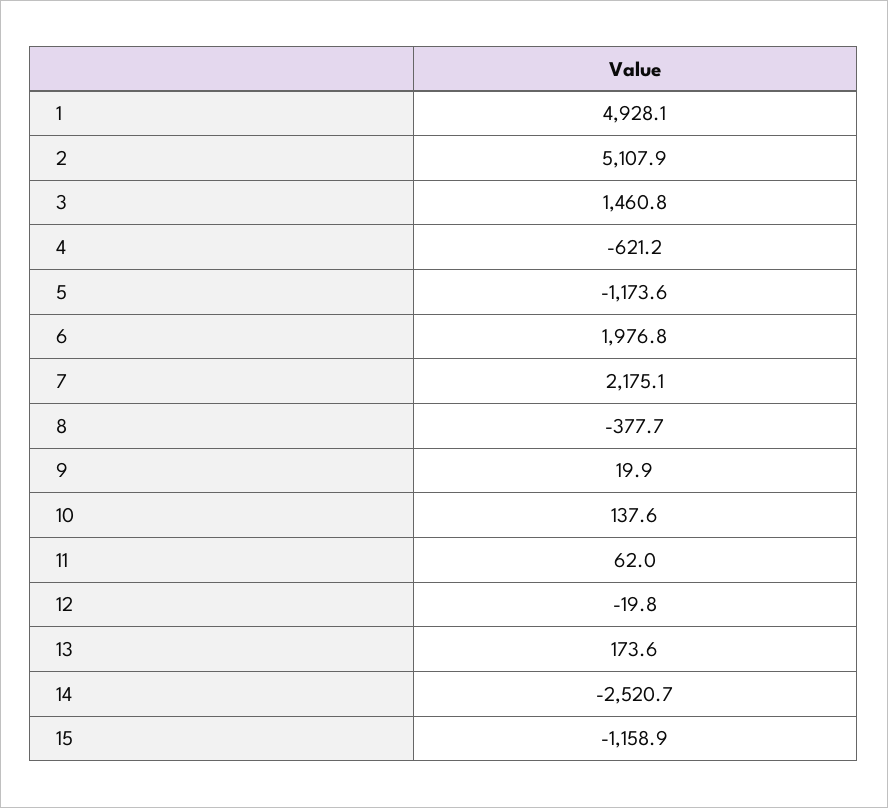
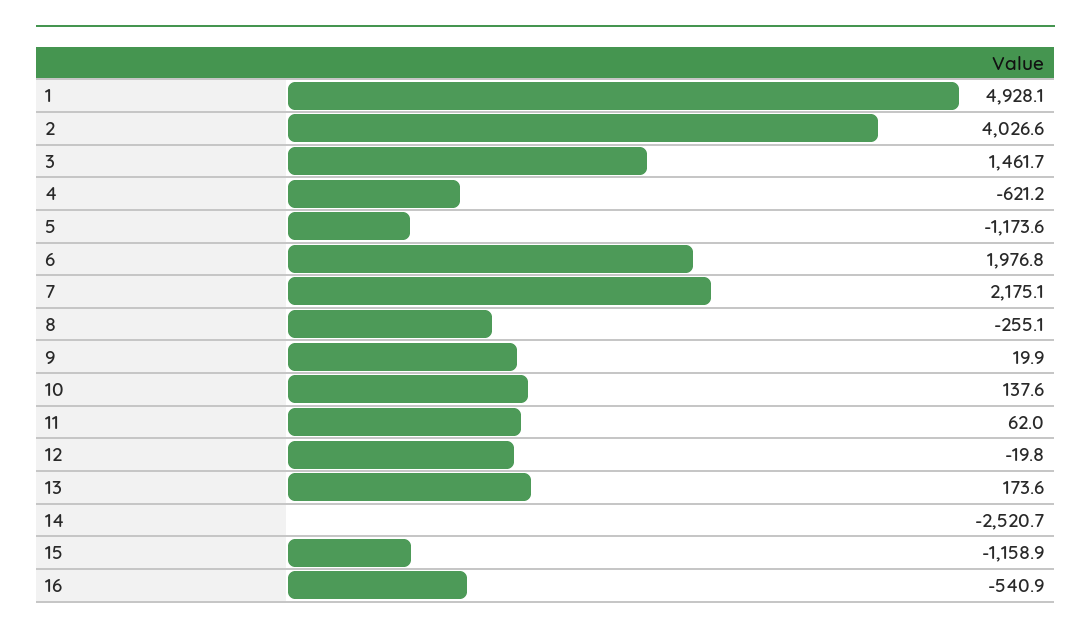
  {
    "1": 4928.1,
-   "2": 5107.9,
+   "2": 4026.6,
-   "3": 1460.8,
+   "3": 1461.7,
    "4": -621.2,
    "5": -1173.6,
    "6": 1976.8,
    "7": 2175.1,
-   "8": -377.7,
+   "8": -255.1,
    "9": 19.9,
    "10": 137.6,
    "11": 62,
    "12": -19.8,
    "13": 173.6,
    "14": -2520.7,
-   "15": -1158.9
+   "15": -1158.9,
+   "16": -540.9
  }

